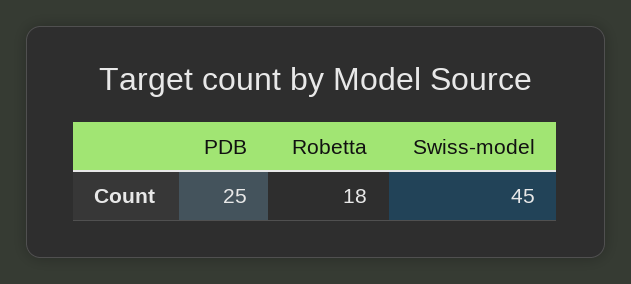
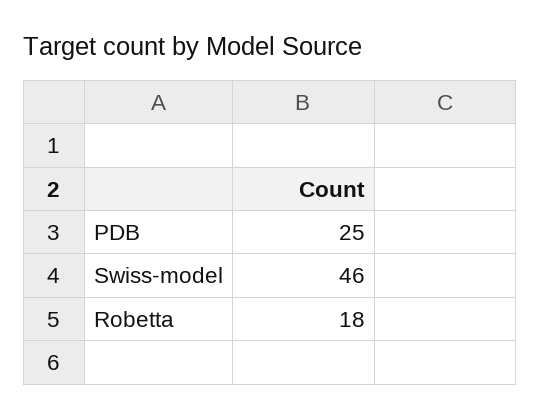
  {
    "PDB": 25,
    "Robetta": 18,
-   "Swiss-model": 45
+   "Swiss-model": 46
  }

